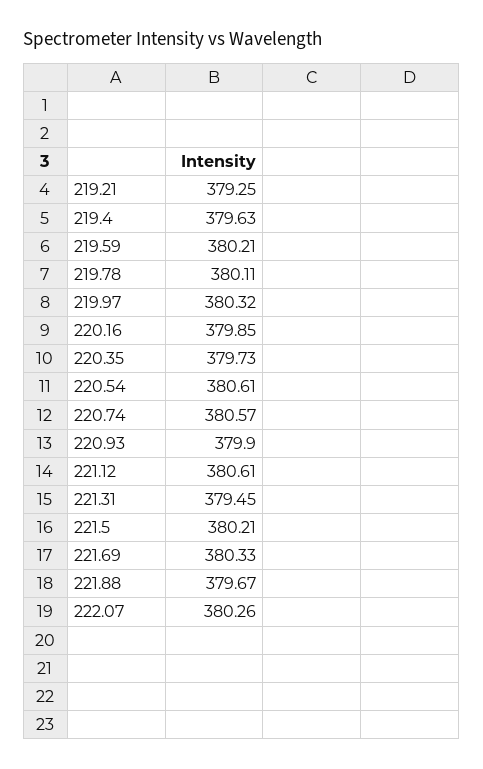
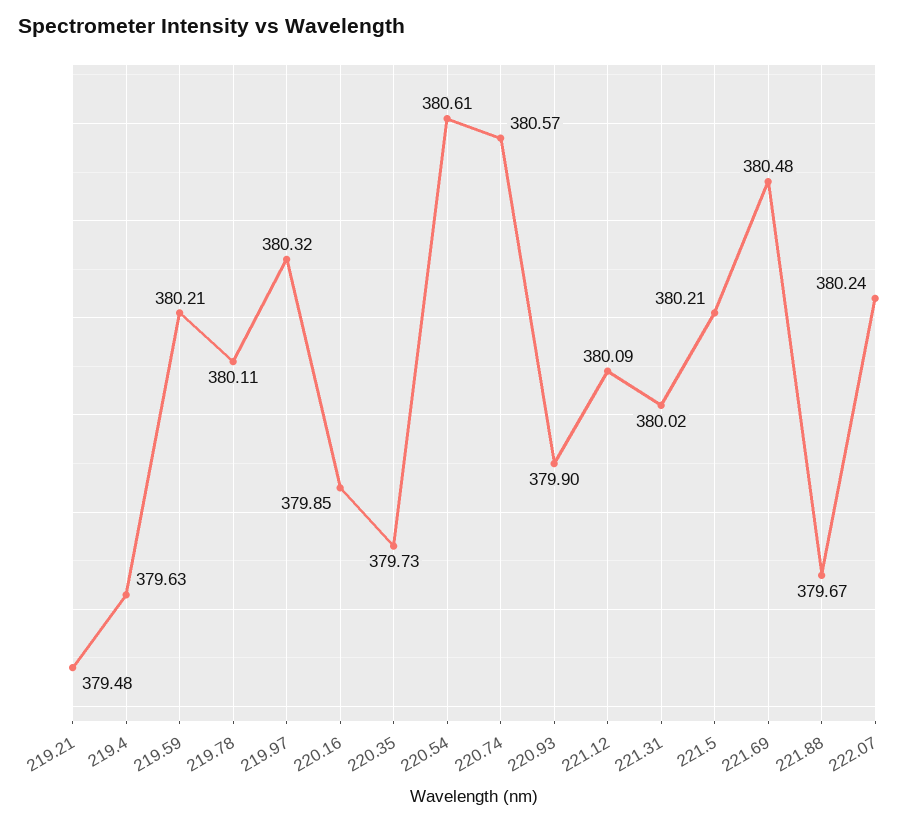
  {
-   "219.21": 379.25,
+   "219.21": 379.48,
    "219.4": 379.63,
    "219.59": 380.21,
    "219.78": 380.11,
    "219.97": 380.32,
    "220.16": 379.85,
    "220.35": 379.73,
    "220.54": 380.61,
    "220.74": 380.57,
    "220.93": 379.9,
-   "221.12": 380.61,
+   "221.12": 380.09,
-   "221.31": 379.45,
+   "221.31": 380.02,
    "221.5": 380.21,
-   "221.69": 380.33,
+   "221.69": 380.48,
    "221.88": 379.67,
-   "222.07": 380.26
+   "222.07": 380.24
  }

